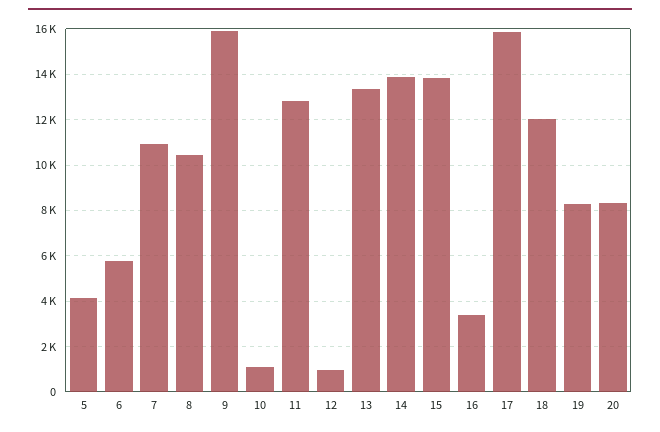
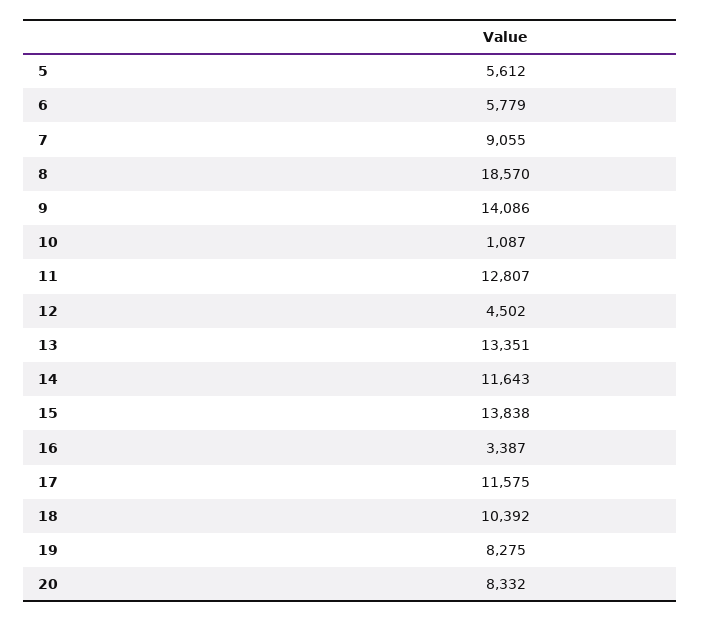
  {
-   "5": 4000,
+   "5": 5612,
    "6": 5779,
-   "7": 11000,
+   "7": 9055,
-   "8": 10500,
+   "8": 18570,
-   "9": 16000,
+   "9": 14086,
    "10": 1087,
    "11": 12807,
-   "12": 1000,
+   "12": 4502,
    "13": 13351,
-   "14": 14000,
+   "14": 11643,
    "15": 13838,
    "16": 3387,
-   "17": 16000,
+   "17": 11575,
-   "18": 12000,
+   "18": 10392,
    "19": 8275,
    "20": 8332
  }

